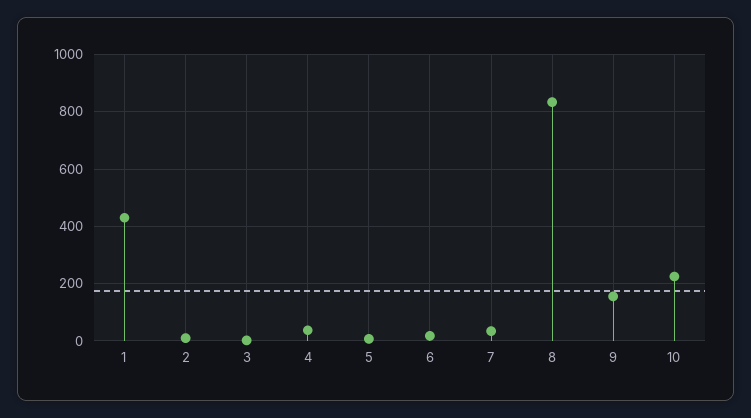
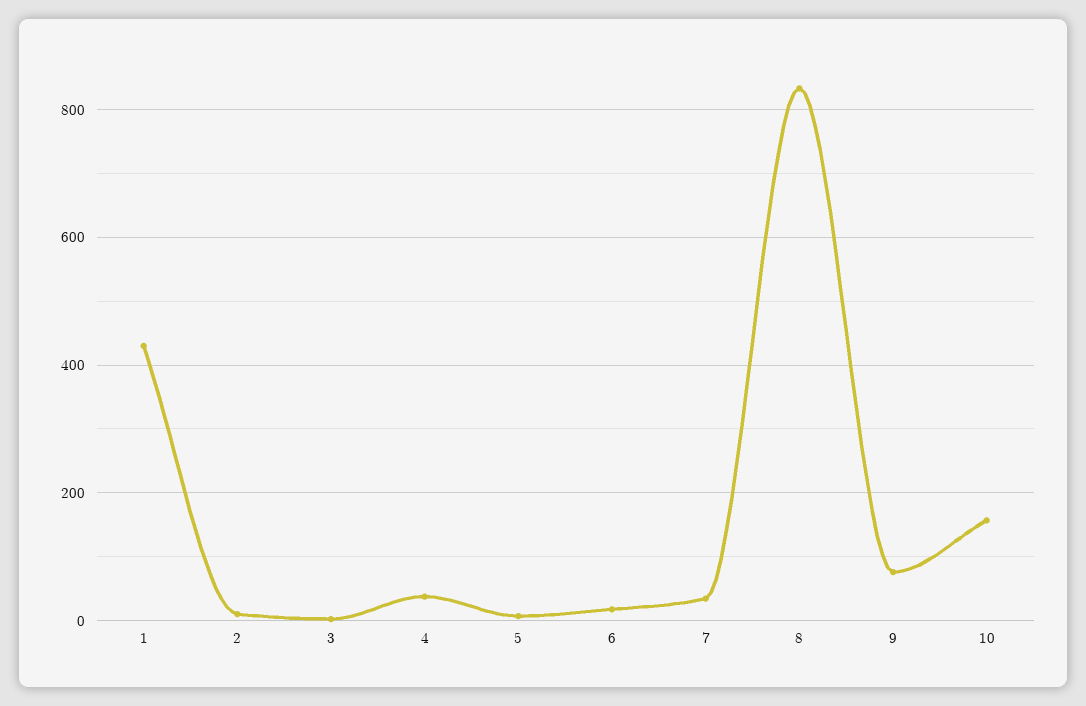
  {
    "1": 440,
    "2": 20,
    "3": 0,
    "4": 40,
    "5": 0,
    "6": 20,
    "7": 40,
    "8": 840,
-   "9": 150,
+   "9": 80,
-   "10": 225
+   "10": 160
  }

